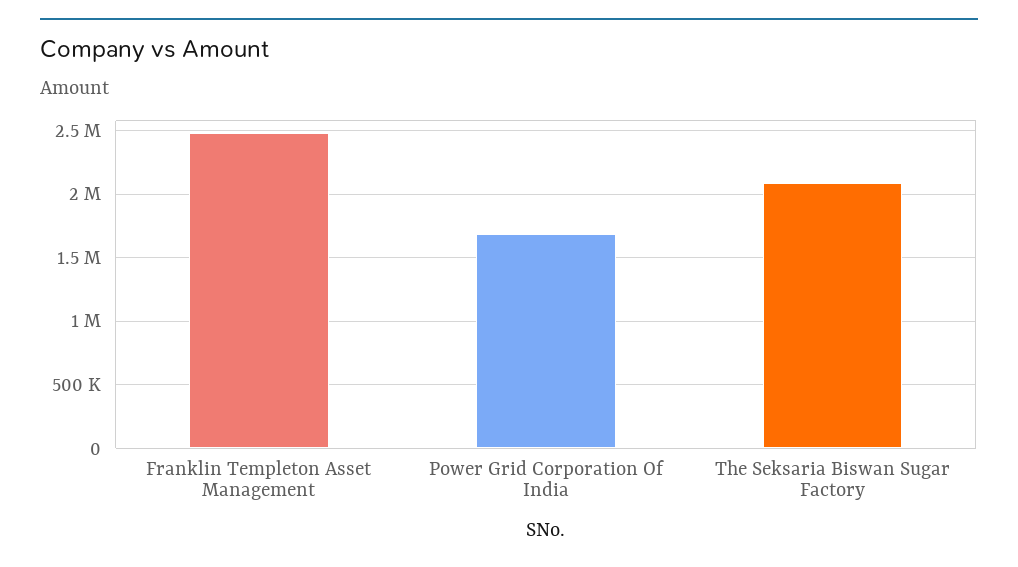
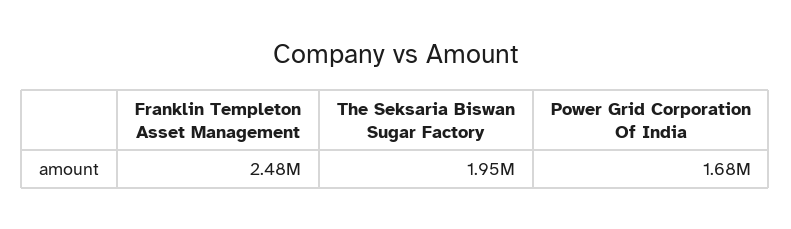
  {
    "Franklin Templeton Asset Management": 2480000,
    "Power Grid Corporation Of India": 1680000,
-   "The Seksaria Biswan Sugar Factory": 2100000
+   "The Seksaria Biswan Sugar Factory": 1950000
  }

